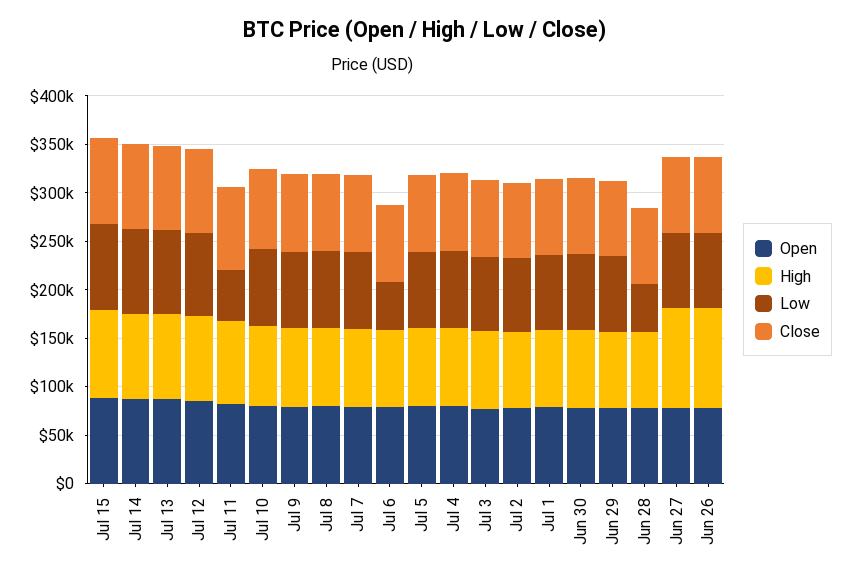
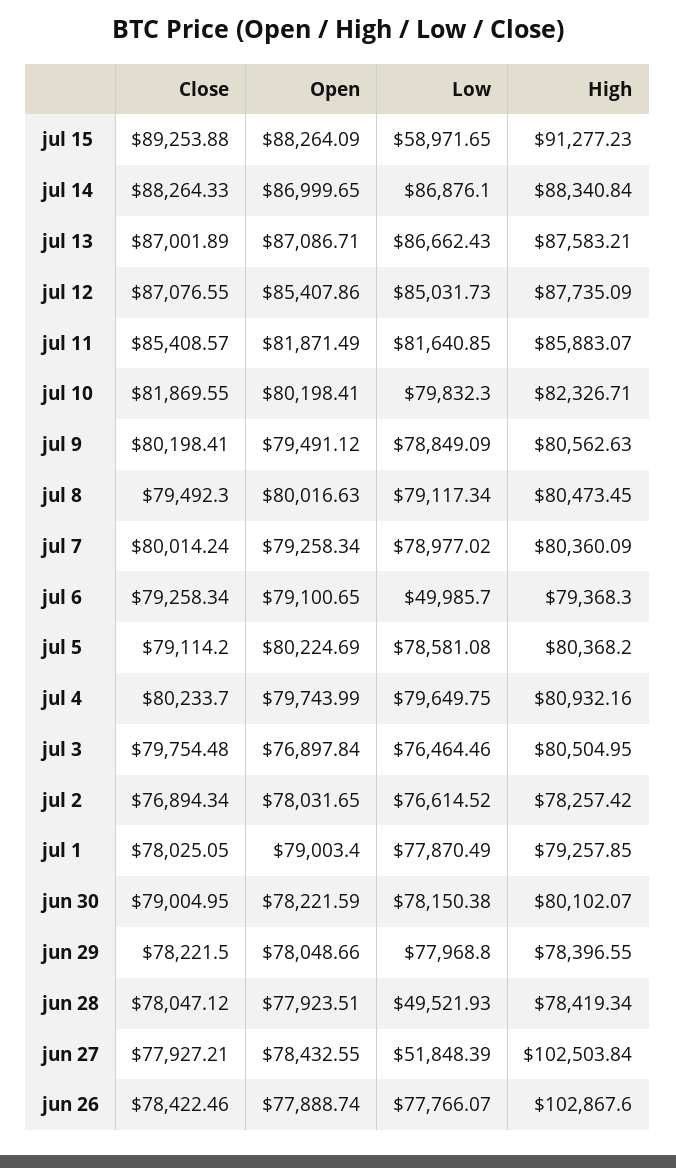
  {
    "Open": {
      "Jul 15": 88264.09,
      "Jul 14": 86999.65,
      "Jul 13": 87086.71,
      "Jul 12": 85407.86,
      "Jul 11": 81871.49,
      "Jul 10": 80198.41,
      "Jul 9": 79491.12,
      "Jul 8": 80016.63,
      "Jul 7": 79258.34,
      "Jul 6": 79100.65,
      "Jul 5": 80224.69,
      "Jul 4": 79743.99,
      "Jul 3": 76897.84,
      "Jul 2": 78031.65,
      "Jul 1": 79003.4,
      "Jun 30": 78221.59,
      "Jun 29": 78048.66,
      "Jun 28": 77923.51,
      "Jun 27": 78432.55,
      "Jun 26": 77888.74
    },
    "High": {
      "Jul 15": 91277.23,
      "Jul 14": 88340.84,
      "Jul 13": 87583.21,
      "Jul 12": 87735.09,
      "Jul 11": 85883.07,
      "Jul 10": 82326.71,
      "Jul 9": 80562.63,
      "Jul 8": 80473.45,
      "Jul 7": 80360.09,
      "Jul 6": 79368.3,
      "Jul 5": 80368.2,
      "Jul 4": 80932.16,
      "Jul 3": 80504.95,
      "Jul 2": 78257.42,
      "Jul 1": 79257.85,
      "Jun 30": 80102.07,
      "Jun 29": 78396.55,
      "Jun 28": 78419.34,
      "Jun 27": 102503.84,
      "Jun 26": 102867.6
    },
    "Low": {
-     "Jul 15": 90000,
+     "Jul 15": 58971.65,
      "Jul 14": 86876.1,
      "Jul 13": 86662.43,
      "Jul 12": 85031.73,
-     "Jul 11": 50000,
+     "Jul 11": 81640.85,
      "Jul 10": 79832.3,
      "Jul 9": 78849.09,
      "Jul 8": 79117.34,
      "Jul 7": 78977.02,
      "Jul 6": 49985.7,
      "Jul 5": 78581.08,
      "Jul 4": 79649.75,
      "Jul 3": 76464.46,
      "Jul 2": 76614.52,
      "Jul 1": 77870.49,
      "Jun 30": 78150.38,
      "Jun 29": 77968.8,
      "Jun 28": 49521.93,
-     "Jun 27": 80000,
+     "Jun 27": 51848.39,
      "Jun 26": 77766.07
    },
    "Close": {
      "Jul 15": 89253.88,
      "Jul 14": 88264.33,
      "Jul 13": 87001.89,
      "Jul 12": 87076.55,
      "Jul 11": 85408.57,
      "Jul 10": 81869.55,
      "Jul 9": 80198.41,
      "Jul 8": 79492.3,
      "Jul 7": 80014.24,
      "Jul 6": 79258.34,
      "Jul 5": 79114.2,
      "Jul 4": 80233.7,
      "Jul 3": 79754.48,
      "Jul 2": 76894.34,
      "Jul 1": 78025.05,
      "Jun 30": 79004.95,
      "Jun 29": 78221.5,
      "Jun 28": 78047.12,
      "Jun 27": 77927.21,
      "Jun 26": 78422.46
    }
  }

